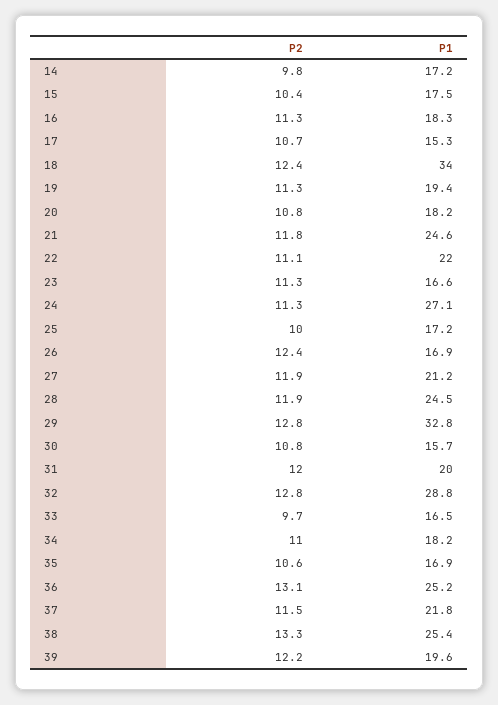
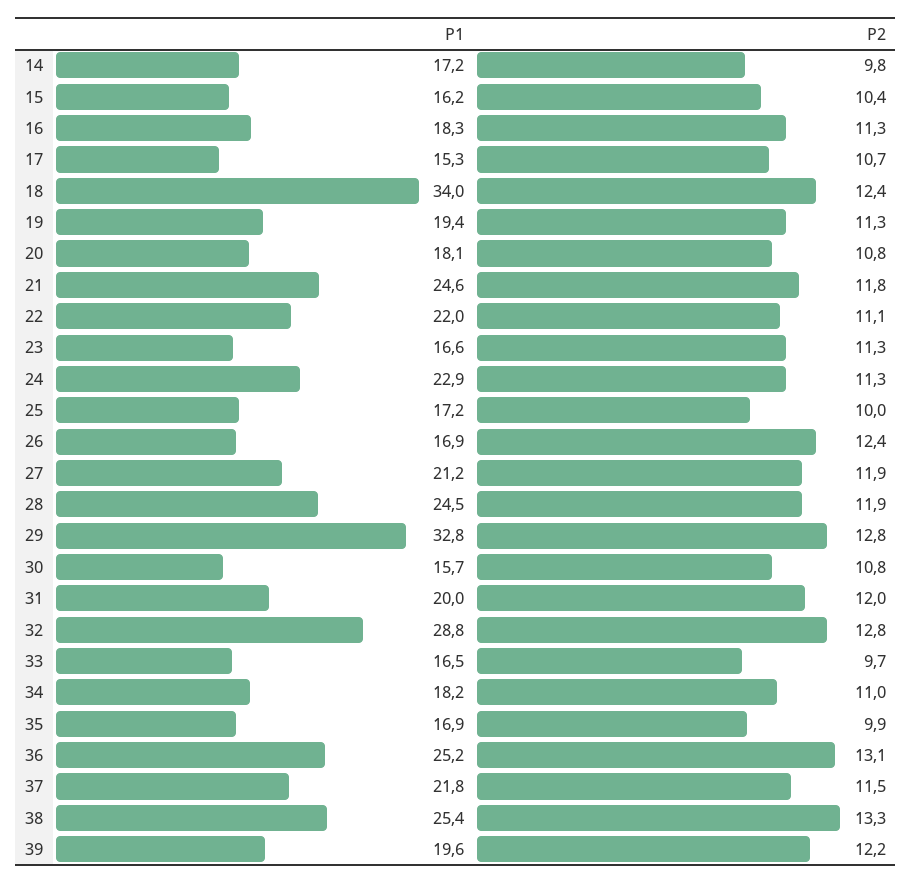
  {
    "P2": {
      "14": 9.8,
      "15": 10.4,
      "16": 11.3,
      "17": 10.7,
      "18": 12.4,
      "19": 11.3,
      "20": 10.8,
      "21": 11.8,
      "22": 11.1,
      "23": 11.3,
      "24": 11.3,
      "25": 10,
      "26": 12.4,
      "27": 11.9,
      "28": 11.9,
      "29": 12.8,
      "30": 10.8,
      "31": 12,
      "32": 12.8,
      "33": 9.7,
      "34": 11,
-     "35": 10.6,
+     "35": 9.9,
      "36": 13.1,
      "37": 11.5,
      "38": 13.3,
      "39": 12.2
    },
    "P1": {
      "14": 17.2,
-     "15": 17.5,
+     "15": 16.2,
      "16": 18.3,
      "17": 15.3,
      "18": 34,
      "19": 19.4,
-     "20": 18.2,
+     "20": 18.1,
      "21": 24.6,
      "22": 22,
      "23": 16.6,
-     "24": 27.1,
+     "24": 22.9,
      "25": 17.2,
      "26": 16.9,
      "27": 21.2,
      "28": 24.5,
      "29": 32.8,
      "30": 15.7,
      "31": 20,
      "32": 28.8,
      "33": 16.5,
      "34": 18.2,
      "35": 16.9,
      "36": 25.2,
      "37": 21.8,
      "38": 25.4,
      "39": 19.6
    }
  }

